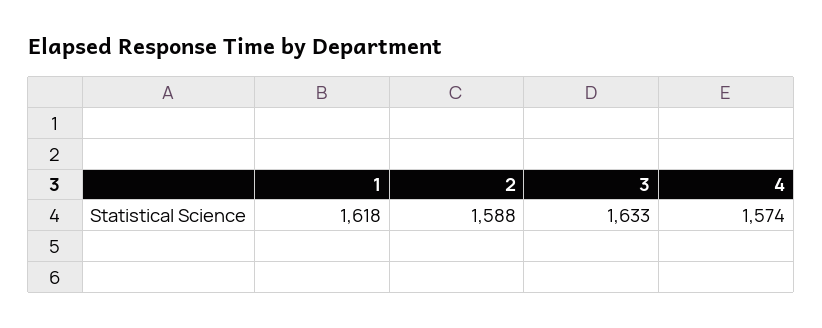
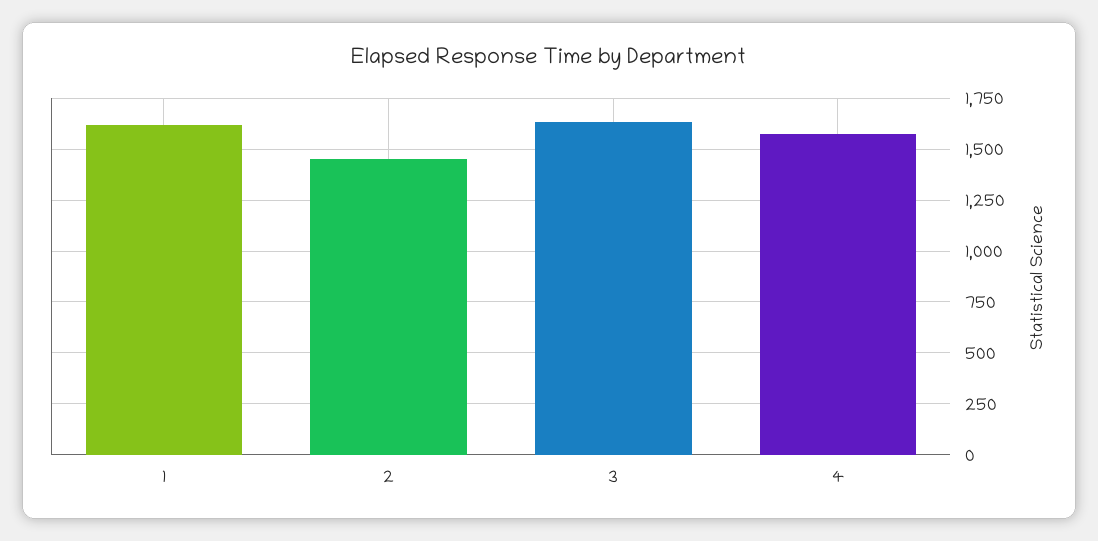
  {
    "1": 1618,
-   "2": 1588,
+   "2": 1450,
    "3": 1633,
    "4": 1574
  }

